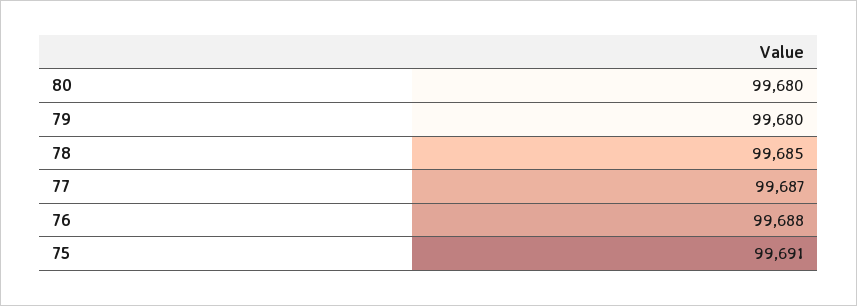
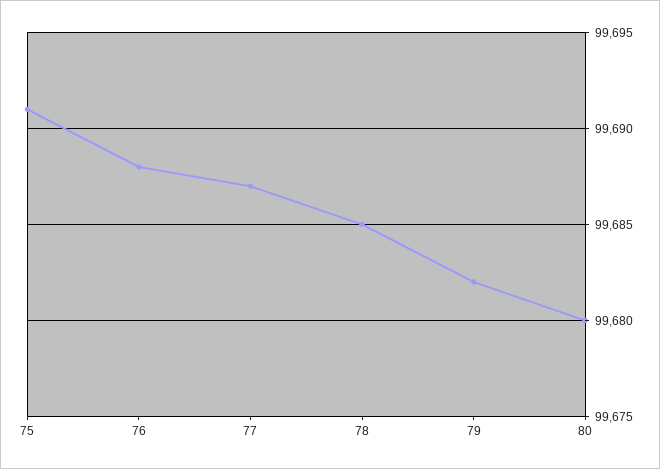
  {
    "80": 99680,
-   "79": 99680,
+   "79": 99682,
    "78": 99685,
    "77": 99687,
    "76": 99688,
    "75": 99691
  }

